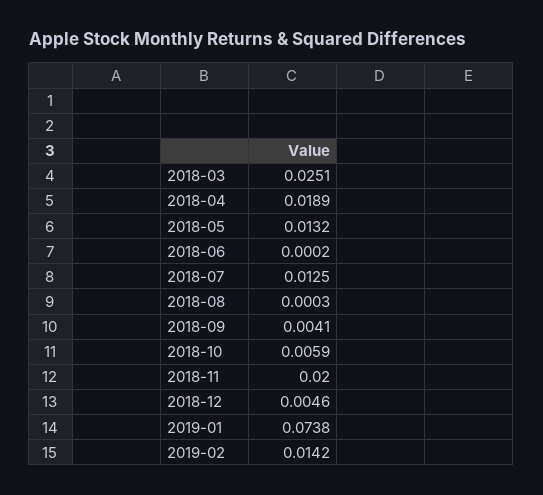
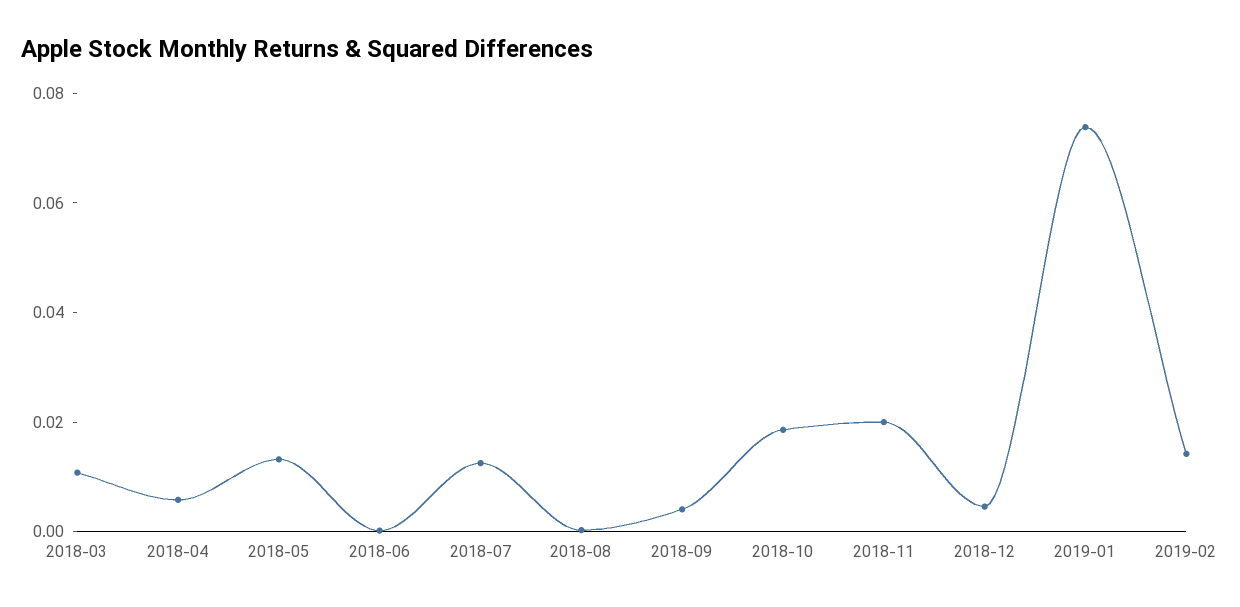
  {
-   "2018-03": 0.0251,
+   "2018-03": 0.01,
-   "2018-04": 0.0189,
+   "2018-04": 0.005,
    "2018-05": 0.0132,
    "2018-06": 0.0002,
    "2018-07": 0.0125,
    "2018-08": 0.0003,
    "2018-09": 0.0041,
-   "2018-10": 0.0059,
+   "2018-10": 0.02,
    "2018-11": 0.02,
    "2018-12": 0.0046,
    "2019-01": 0.0738,
    "2019-02": 0.0142
  }

